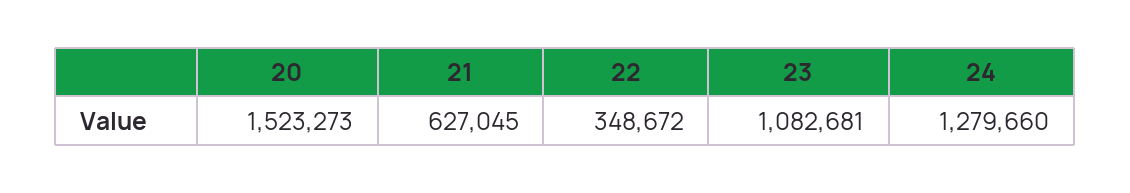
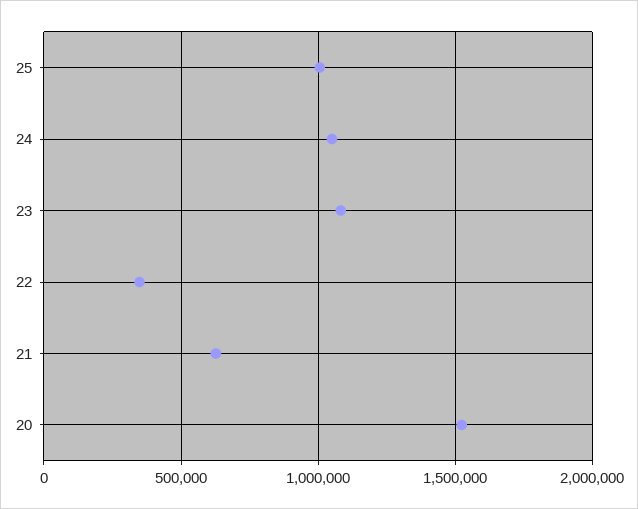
  {
    "20": 1523273,
    "21": 627045,
    "22": 348672,
    "23": 1082681,
-   "24": 1279660
+   "24": 1050000,
+   "25": 1000000
  }

